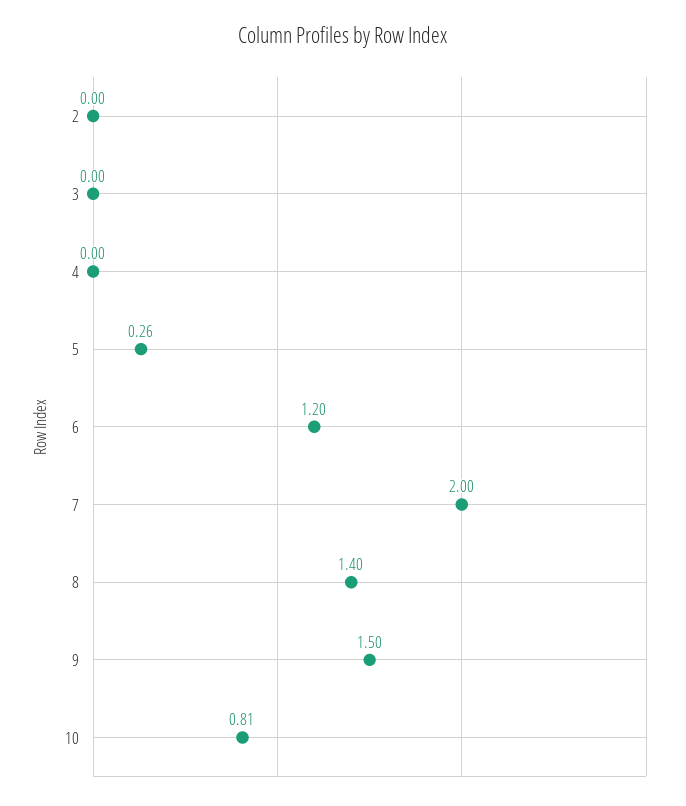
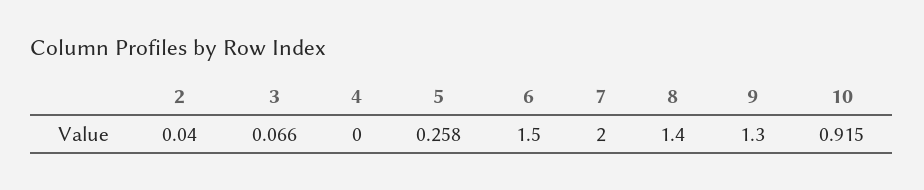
  {
-   "2": 0,
+   "2": 0.04,
-   "3": 0,
+   "3": 0.066,
    "4": 0,
    "5": 0.258,
-   "6": 1.2,
+   "6": 1.5,
    "7": 2,
    "8": 1.4,
-   "9": 1.5,
+   "9": 1.3,
-   "10": 0.81
+   "10": 0.915
  }

